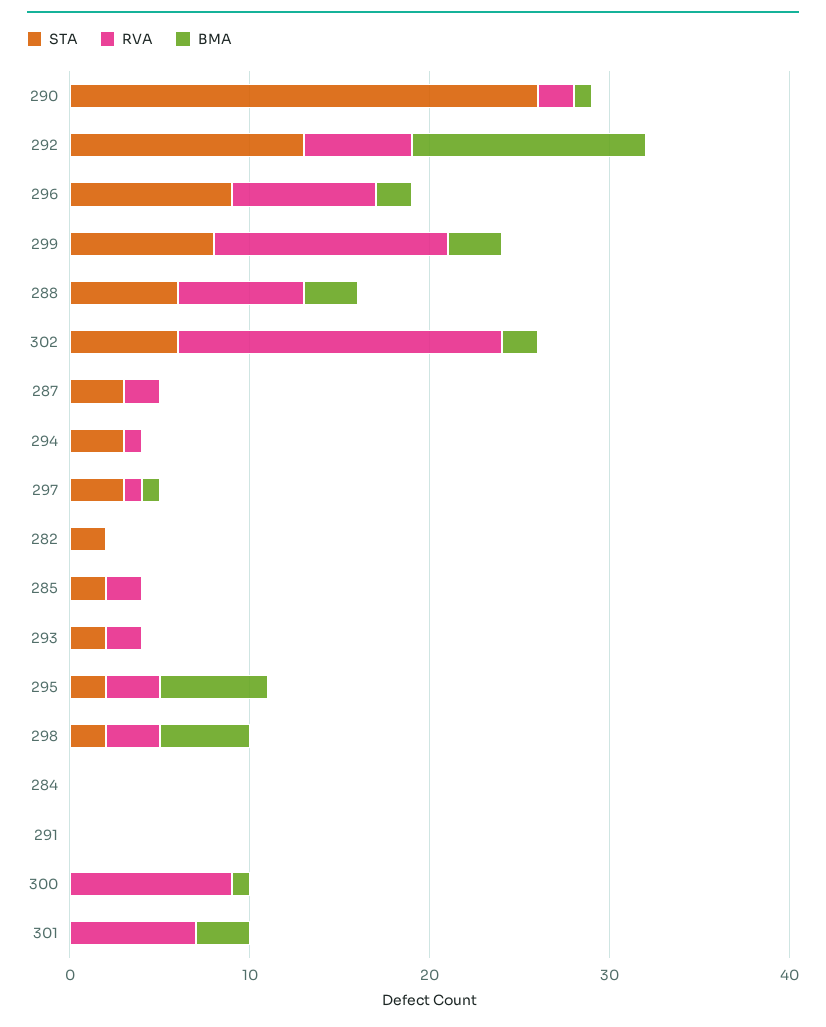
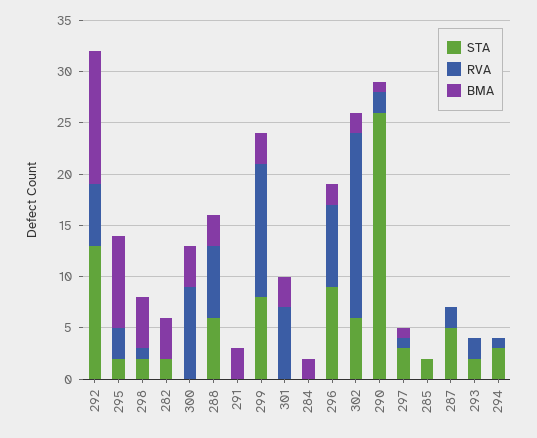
  {
    "STA": {
      "290": 26,
      "292": 13,
      "296": 9,
      "299": 8,
      "288": 6,
      "302": 6,
-     "287": 3,
+     "287": 5,
      "294": 3,
      "297": 3,
      "282": 2,
      "285": 2,
      "293": 2,
      "295": 2,
      "298": 2,
      "284": 0,
      "291": 0,
      "300": 0,
      "301": 0
    },
    "RVA": {
      "290": 2,
      "292": 6,
      "296": 8,
      "299": 13,
      "288": 7,
      "302": 18,
      "287": 2,
      "294": 1,
      "297": 1,
      "282": 0,
-     "285": 2,
+     "285": 0,
      "293": 2,
      "295": 3,
-     "298": 3,
+     "298": 1,
      "284": 0,
      "291": 0,
      "300": 9,
      "301": 7
    },
    "BMA": {
      "290": 1,
      "292": 13,
      "296": 2,
      "299": 3,
      "288": 3,
      "302": 2,
      "287": 0,
      "294": 0,
      "297": 1,
-     "282": 0,
+     "282": 4,
      "285": 0,
      "293": 0,
-     "295": 6,
+     "295": 9,
      "298": 5,
-     "284": 0,
+     "284": 2,
-     "291": 0,
+     "291": 3,
-     "300": 1,
+     "300": 4,
      "301": 3
    }
  }

